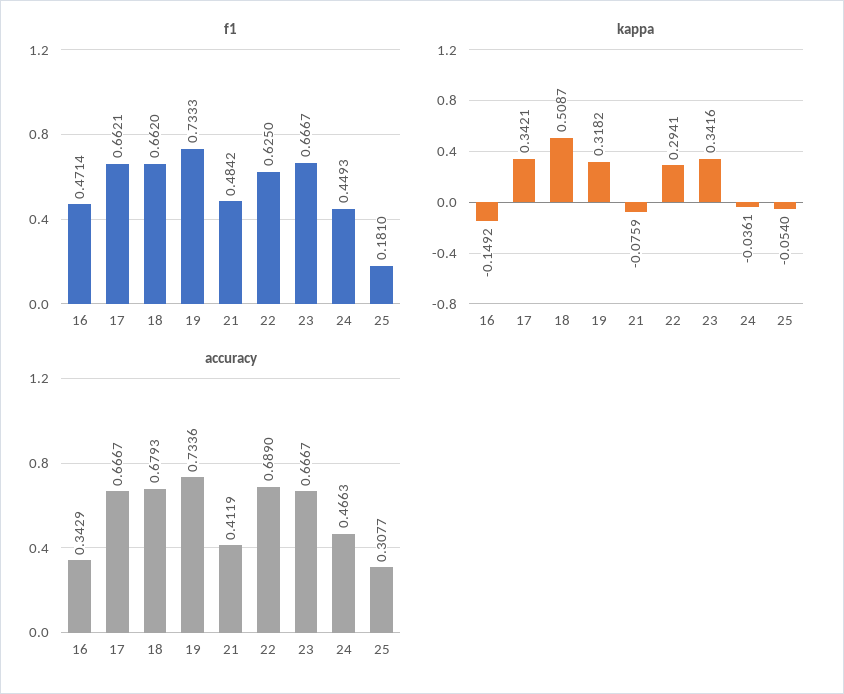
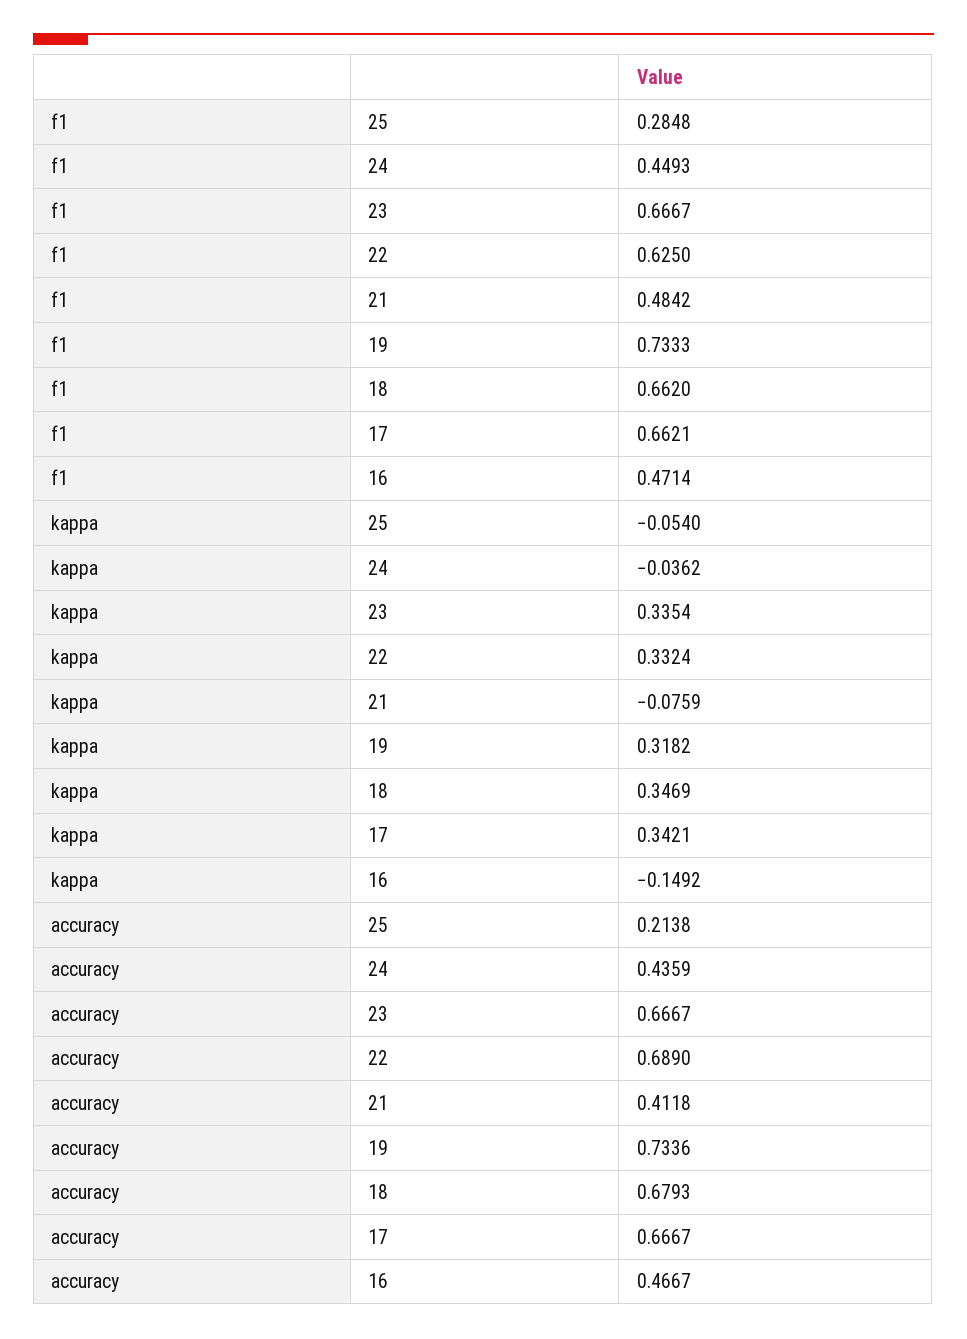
  {
    "f1": {
      "16": 0.4714,
      "17": 0.6621,
      "18": 0.662,
      "19": 0.7333,
      "21": 0.4842,
      "22": 0.625,
      "23": 0.6667,
      "24": 0.4493,
-     "25": 0.181
+     "25": 0.2848
    },
    "kappa": {
      "16": -0.1492,
      "17": 0.3421,
-     "18": 0.5087,
+     "18": 0.3469,
      "19": 0.3182,
      "21": -0.0759,
-     "22": 0.2941,
+     "22": 0.3324,
-     "23": 0.3416,
+     "23": 0.3354,
-     "24": -0.0361,
+     "24": -0.0362,
      "25": -0.054
    },
    "accuracy": {
-     "16": 0.3429,
+     "16": 0.4667,
      "17": 0.6667,
      "18": 0.6793,
      "19": 0.7336,
-     "21": 0.4119,
+     "21": 0.4118,
      "22": 0.689,
      "23": 0.6667,
-     "24": 0.4663,
+     "24": 0.4359,
-     "25": 0.3077
+     "25": 0.2138
    }
  }

